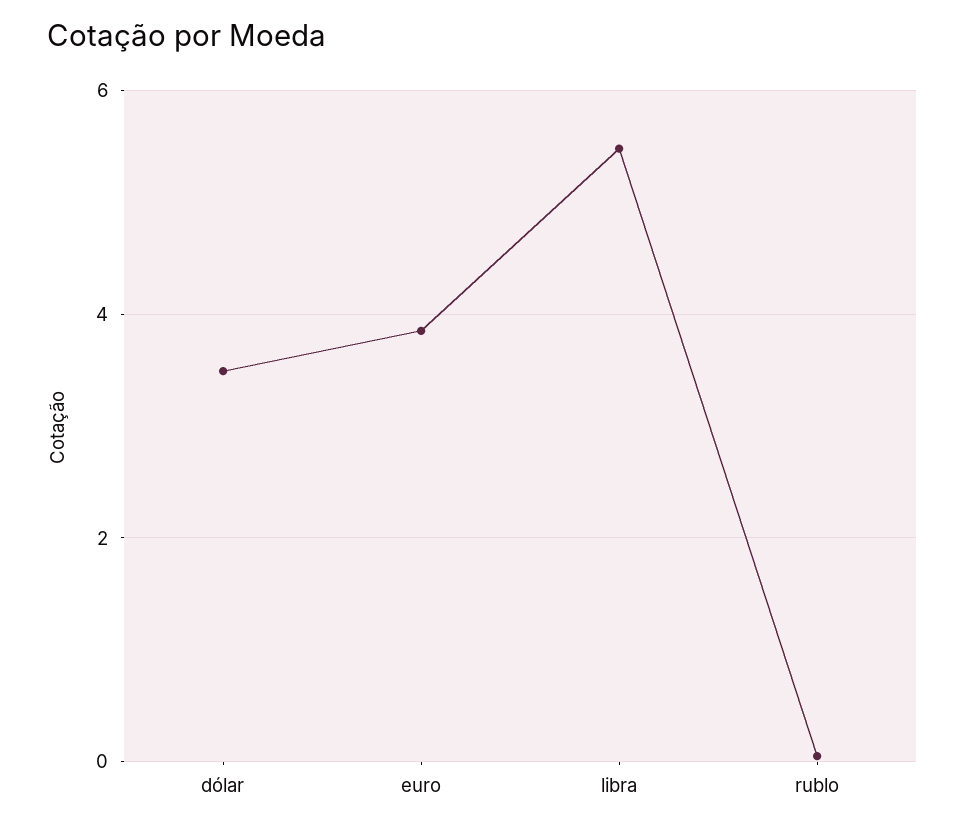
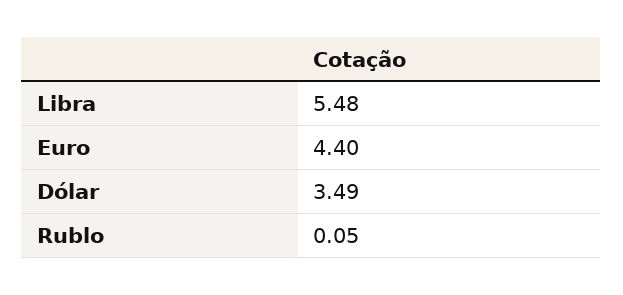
  {
    "dólar": 3.49,
-   "euro": 3.8,
+   "euro": 4.4,
    "libra": 5.48,
    "rublo": 0.05
  }

